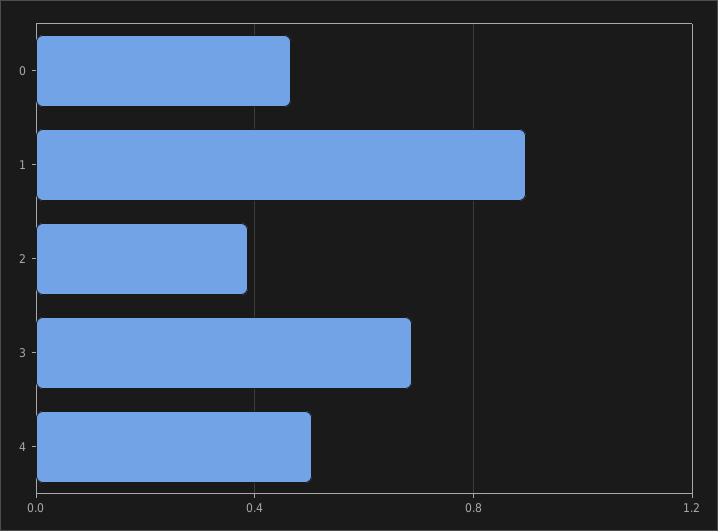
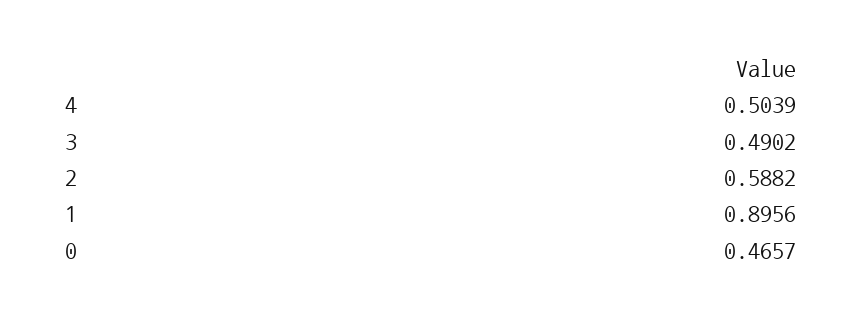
  {
    "0": 0.4657,
    "1": 0.8956,
-   "2": 0.4,
+   "2": 0.5882,
-   "3": 0.7,
+   "3": 0.4902,
    "4": 0.5039
  }

